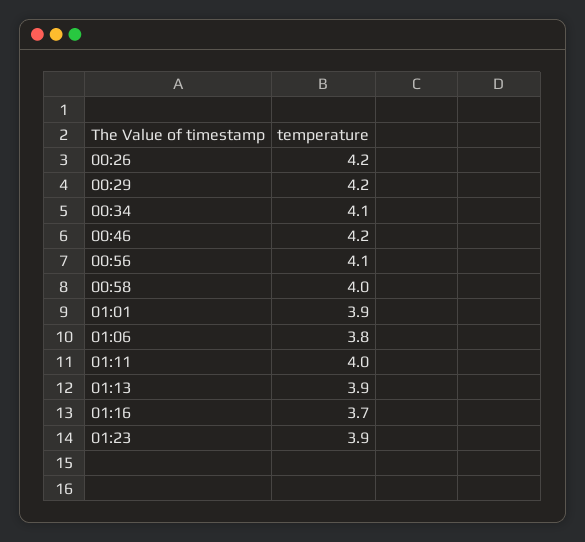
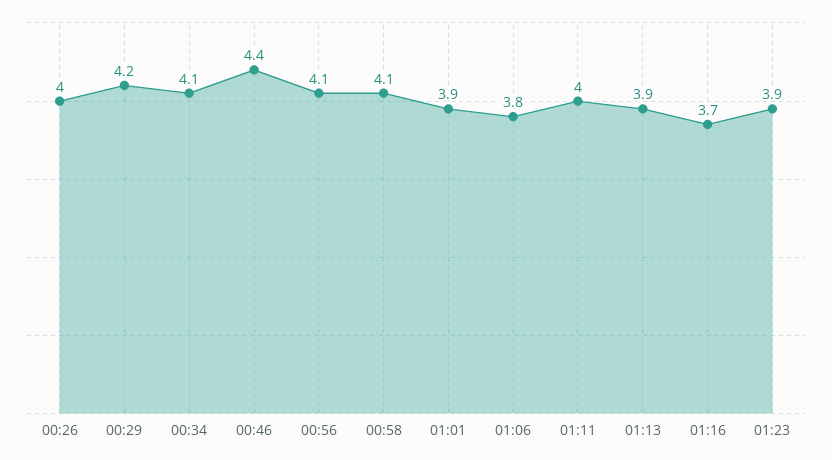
  {
-   "00:26": 4.2,
+   "00:26": 4,
    "00:29": 4.2,
    "00:34": 4.1,
-   "00:46": 4.2,
+   "00:46": 4.4,
    "00:56": 4.1,
-   "00:58": 4,
+   "00:58": 4.1,
    "01:01": 3.9,
    "01:06": 3.8,
    "01:11": 4,
    "01:13": 3.9,
    "01:16": 3.7,
    "01:23": 3.9
  }

